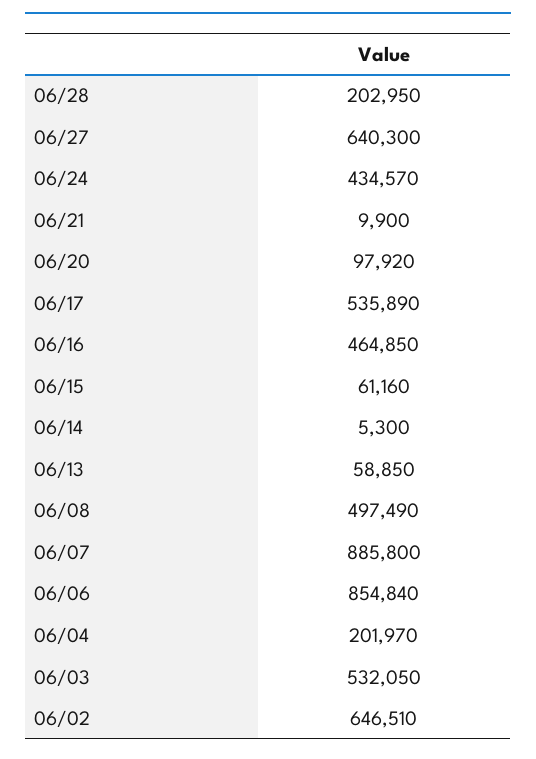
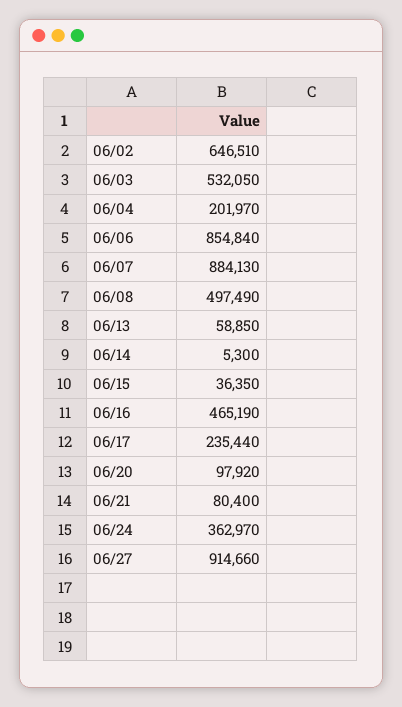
  {
-   "06/28": 202950,
-   "06/27": 640300,
+   "06/27": 914660,
-   "06/24": 434570,
+   "06/24": 362970,
-   "06/21": 9900,
+   "06/21": 80400,
    "06/20": 97920,
-   "06/17": 535890,
+   "06/17": 235440,
-   "06/16": 464850,
+   "06/16": 465190,
-   "06/15": 61160,
+   "06/15": 36350,
    "06/14": 5300,
    "06/13": 58850,
    "06/08": 497490,
-   "06/07": 885800,
+   "06/07": 884130,
    "06/06": 854840,
    "06/04": 201970,
    "06/03": 532050,
    "06/02": 646510
  }

